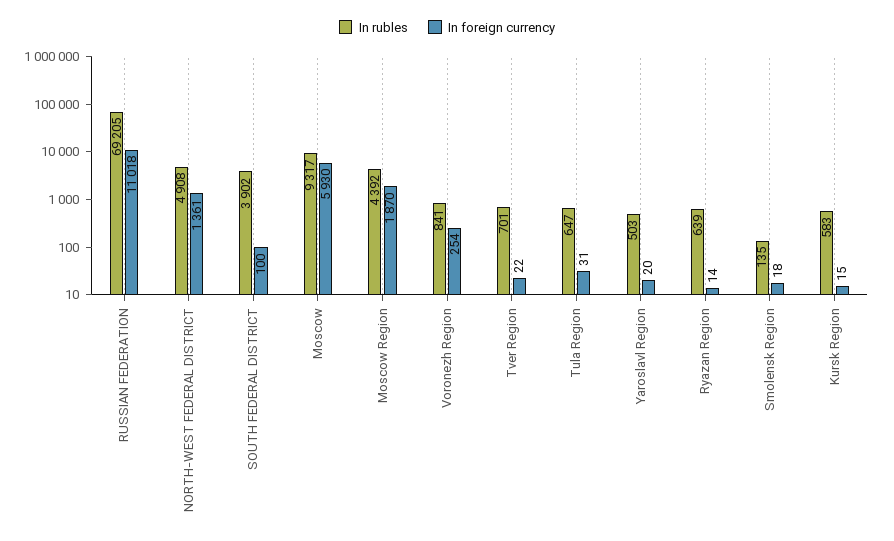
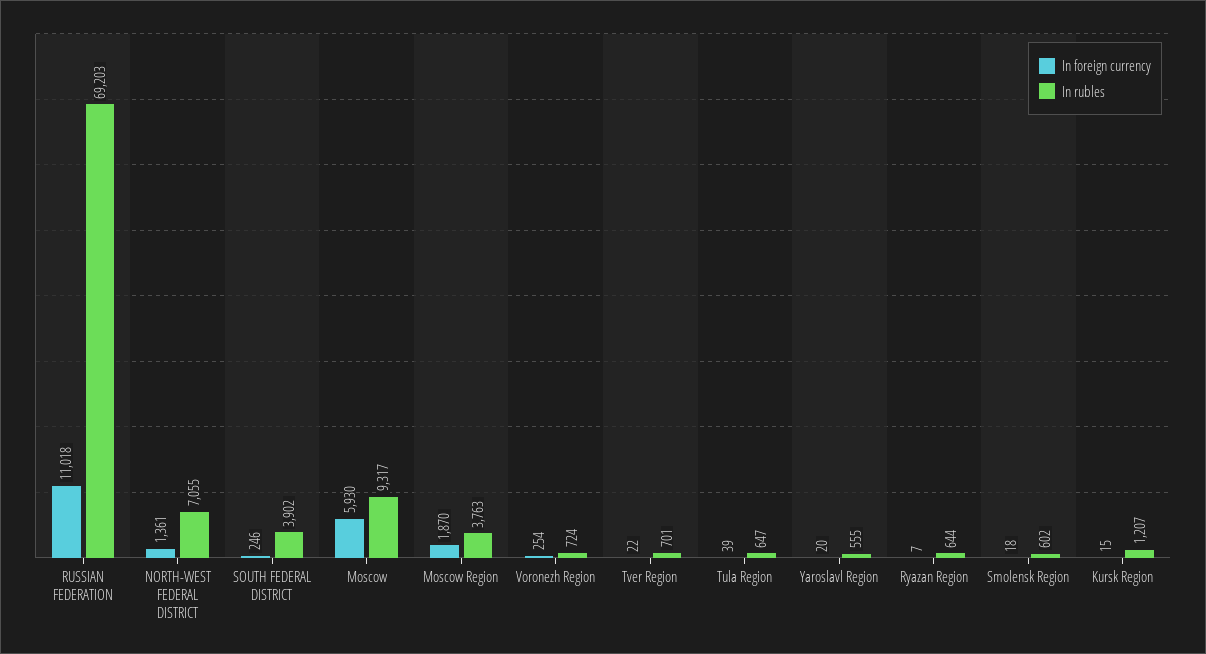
  {
    "In rubles": {
-     "RUSSIAN FEDERATION": 69205,
+     "RUSSIAN FEDERATION": 69203,
-     "NORTH-WEST FEDERAL DISTRICT": 4908,
+     "NORTH-WEST FEDERAL DISTRICT": 7055,
      "SOUTH FEDERAL DISTRICT": 3902,
      "Moscow": 9317,
-     "Moscow Region": 4392,
+     "Moscow Region": 3763,
-     "Voronezh Region": 841,
+     "Voronezh Region": 724,
      "Tver Region": 701,
      "Tula Region": 647,
-     "Yaroslavl Region": 503,
+     "Yaroslavl Region": 555,
-     "Ryazan Region": 639,
+     "Ryazan Region": 644,
-     "Smolensk Region": 135,
+     "Smolensk Region": 602,
-     "Kursk Region": 583
+     "Kursk Region": 1207
    },
    "In foreign currency": {
      "RUSSIAN FEDERATION": 11018,
      "NORTH-WEST FEDERAL DISTRICT": 1361,
-     "SOUTH FEDERAL DISTRICT": 100,
+     "SOUTH FEDERAL DISTRICT": 246,
      "Moscow": 5930,
      "Moscow Region": 1870,
      "Voronezh Region": 254,
      "Tver Region": 22,
-     "Tula Region": 31,
+     "Tula Region": 39,
      "Yaroslavl Region": 20,
-     "Ryazan Region": 14,
+     "Ryazan Region": 7,
      "Smolensk Region": 18,
      "Kursk Region": 15
    }
  }

